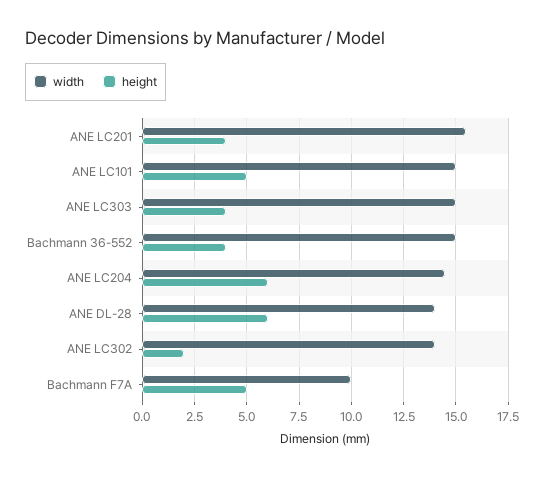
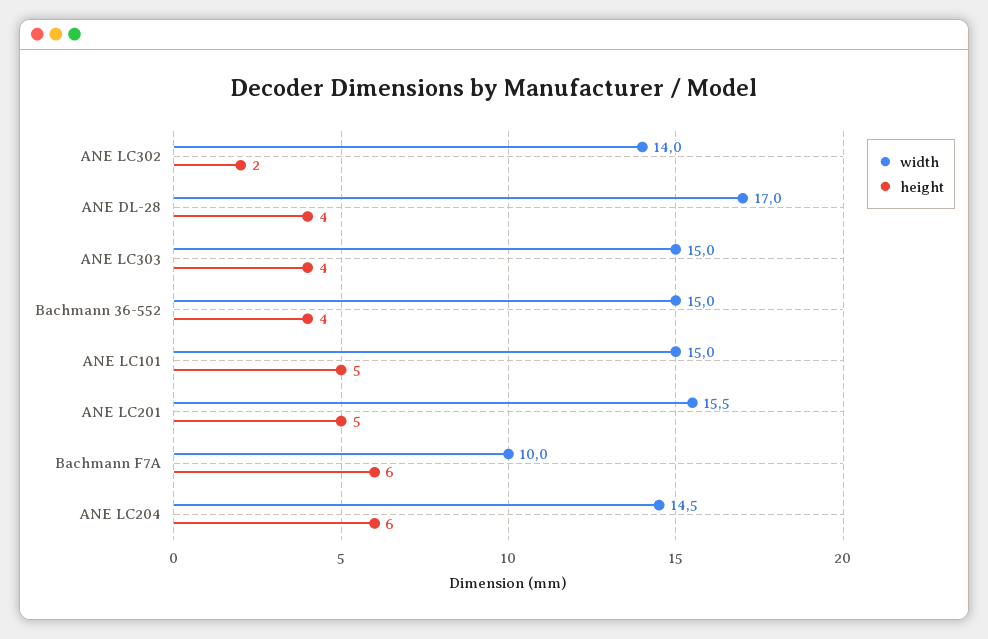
  {
    "width": {
      "ANE LC201": 15.5,
      "ANE LC101": 15,
      "ANE LC303": 15,
      "Bachmann 36-552": 15,
      "ANE LC204": 14.5,
-     "ANE DL-28": 14,
+     "ANE DL-28": 17,
      "ANE LC302": 14,
      "Bachmann F7A": 10
    },
    "height": {
-     "ANE LC201": 4,
+     "ANE LC201": 5,
      "ANE LC101": 5,
      "ANE LC303": 4,
      "Bachmann 36-552": 4,
      "ANE LC204": 6,
-     "ANE DL-28": 6,
+     "ANE DL-28": 4,
      "ANE LC302": 2,
-     "Bachmann F7A": 5
+     "Bachmann F7A": 6
    }
  }

